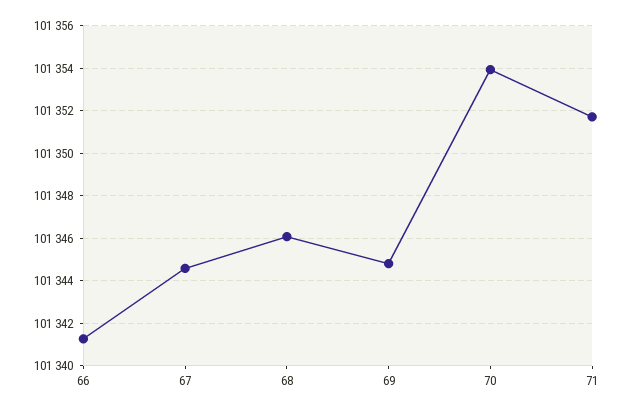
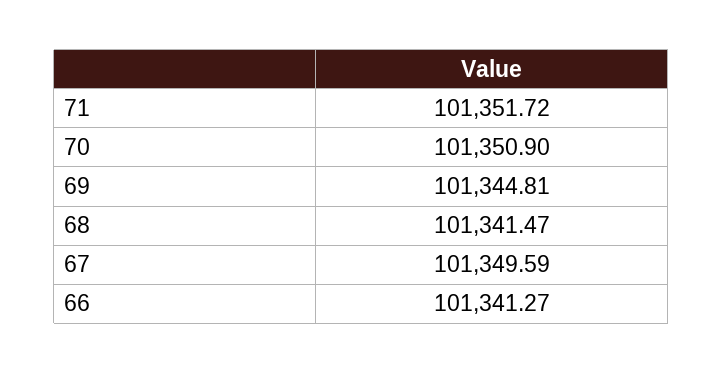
  {
    "66": 101341.27,
-   "67": 101344.5,
+   "67": 101349.59,
-   "68": 101346,
+   "68": 101341.47,
    "69": 101344.81,
-   "70": 101354,
+   "70": 101350.9,
    "71": 101351.72
  }

